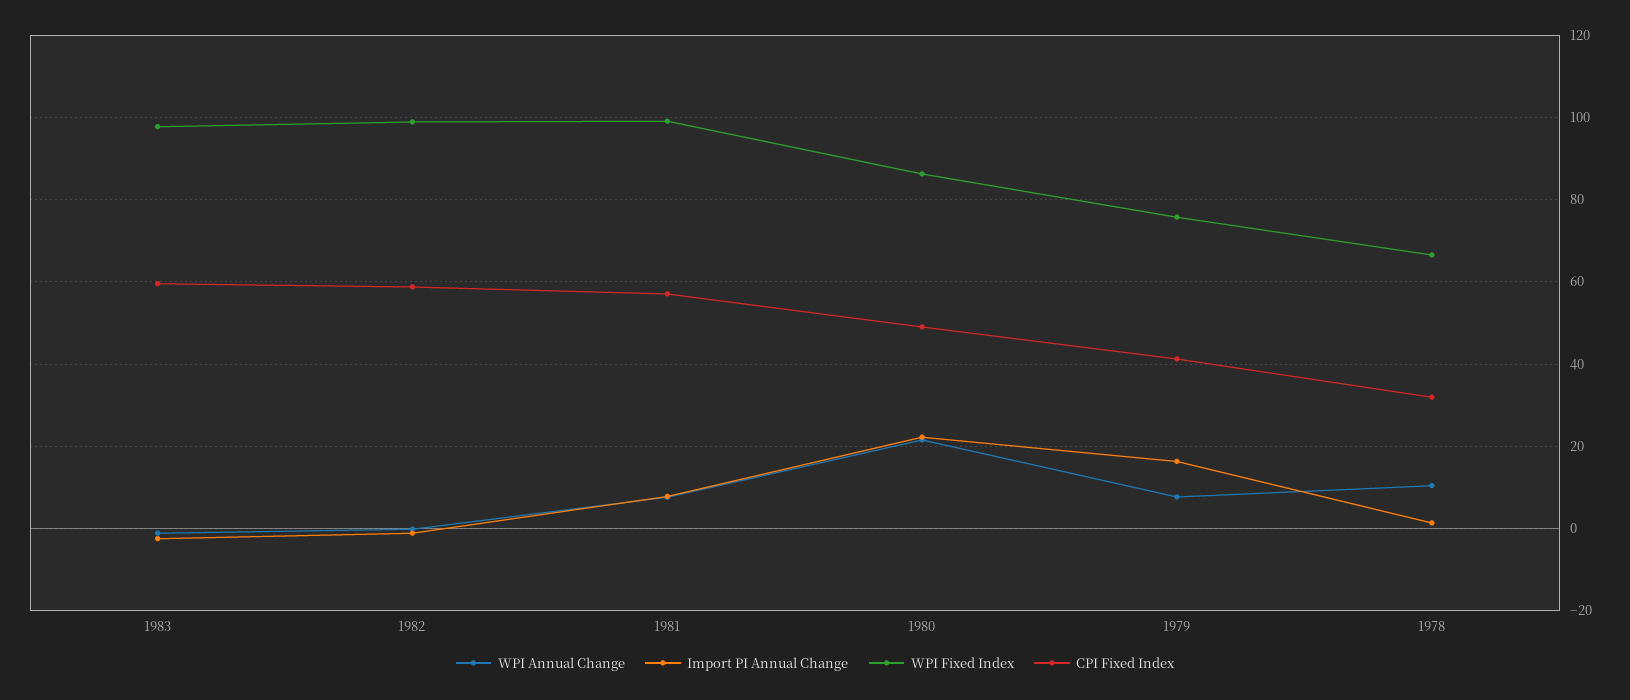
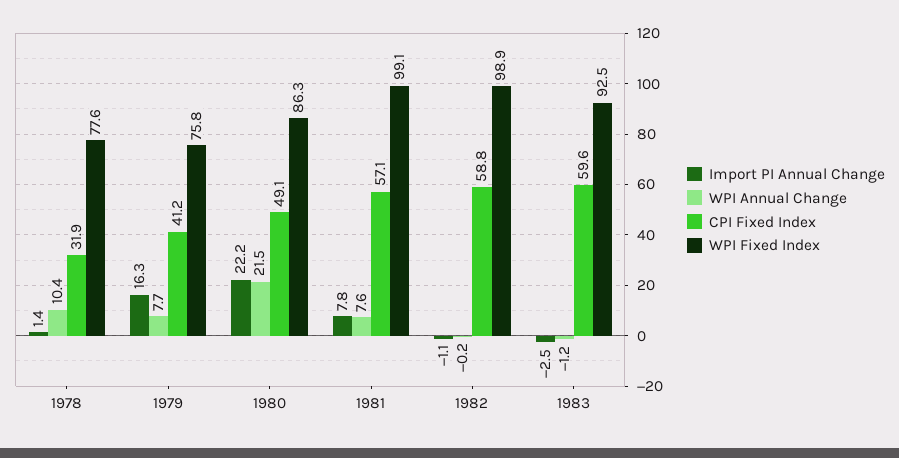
  {
    "WPI Annual Change": {
      "1983": -1.2,
      "1982": -0.2,
      "1981": 7.6,
      "1980": 21.5,
      "1979": 7.7,
      "1978": 10.4
    },
    "Import PI Annual Change": {
      "1983": -2.5,
      "1982": -1.1,
      "1981": 7.8,
      "1980": 22.2,
      "1979": 16.3,
      "1978": 1.4
    },
    "WPI Fixed Index": {
-     "1983": 98,
+     "1983": 92.5,
      "1982": 98.9,
      "1981": 99.1,
      "1980": 86.3,
      "1979": 75.8,
-     "1978": 66
+     "1978": 77.6
    },
    "CPI Fixed Index": {
      "1983": 59.6,
      "1982": 58.8,
      "1981": 57.1,
      "1980": 49.1,
      "1979": 41.2,
      "1978": 31.9
    }
  }

